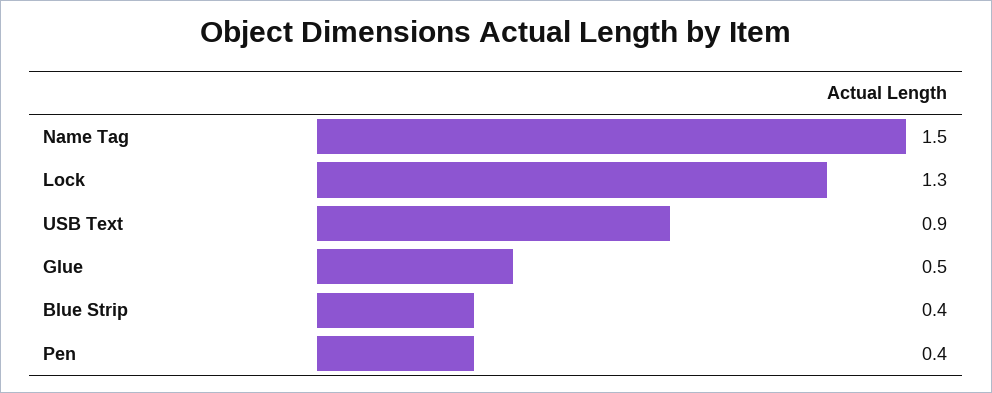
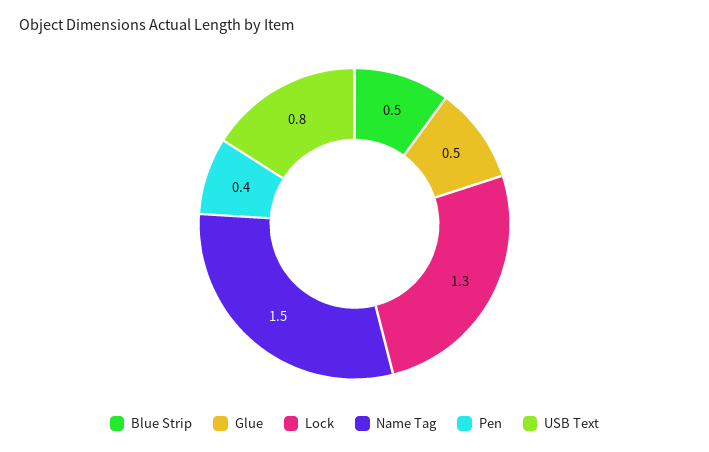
  {
    "Name Tag": 1.5,
    "Lock": 1.3,
-   "USB Text": 0.9,
+   "USB Text": 0.8,
    "Glue": 0.5,
-   "Blue Strip": 0.4,
+   "Blue Strip": 0.5,
    "Pen": 0.4
  }

